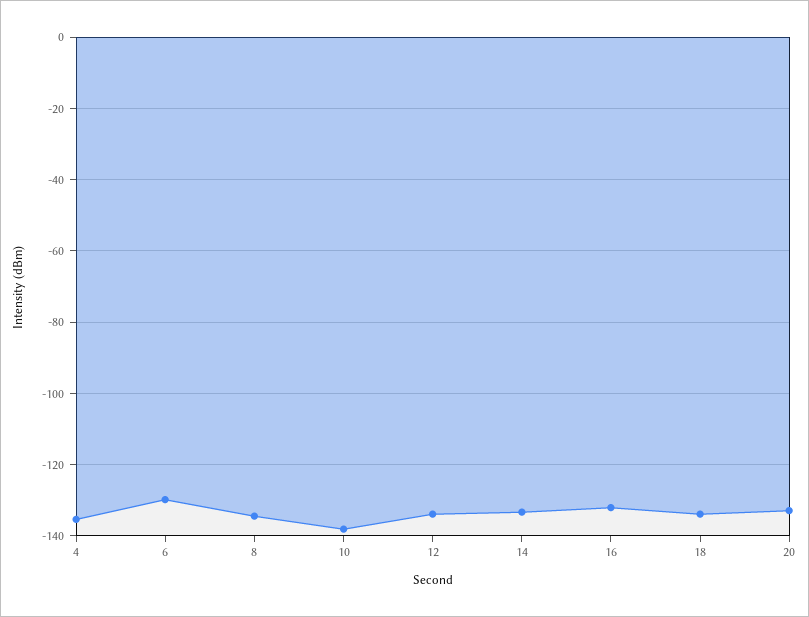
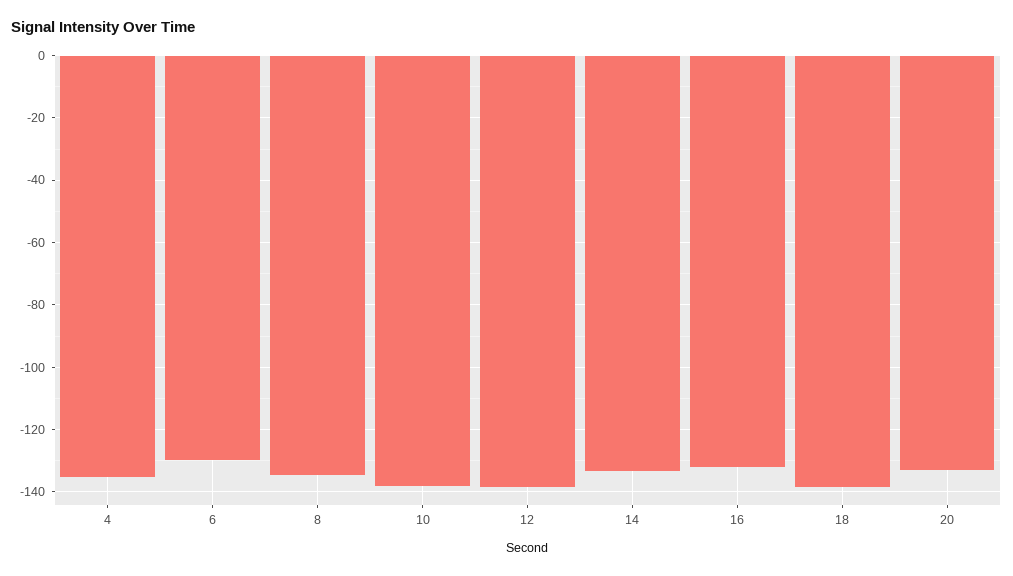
  {
    "4": -136,
    "6": -130,
    "8": -134,
    "10": -138,
-   "12": -134,
+   "12": -138,
    "14": -134,
    "16": -132,
-   "18": -134,
+   "18": -138,
    "20": -132
  }

